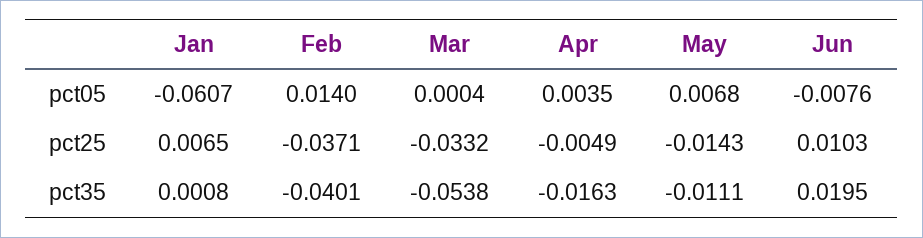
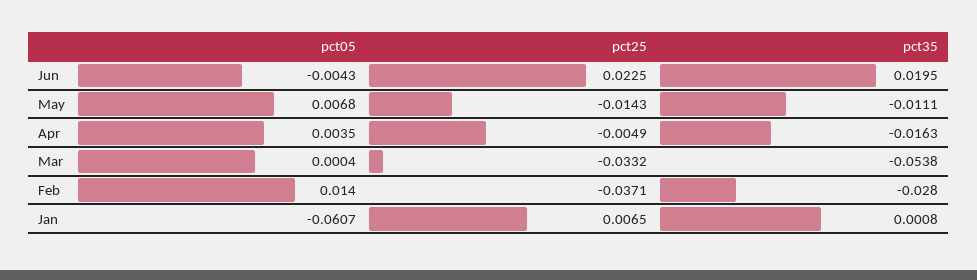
  {
    "Jan": {
      "pct05": -0.0607,
      "pct25": 0.0065,
      "pct35": 0.0008
    },
    "Feb": {
      "pct05": 0.014,
      "pct25": -0.0371,
-     "pct35": -0.0401
+     "pct35": -0.028
    },
    "Mar": {
      "pct05": 0.0004,
      "pct25": -0.0332,
      "pct35": -0.0538
    },
    "Apr": {
      "pct05": 0.0035,
      "pct25": -0.0049,
      "pct35": -0.0163
    },
    "May": {
      "pct05": 0.0068,
      "pct25": -0.0143,
      "pct35": -0.0111
    },
    "Jun": {
-     "pct05": -0.0076,
+     "pct05": -0.0043,
-     "pct25": 0.0103,
+     "pct25": 0.0225,
      "pct35": 0.0195
    }
  }

